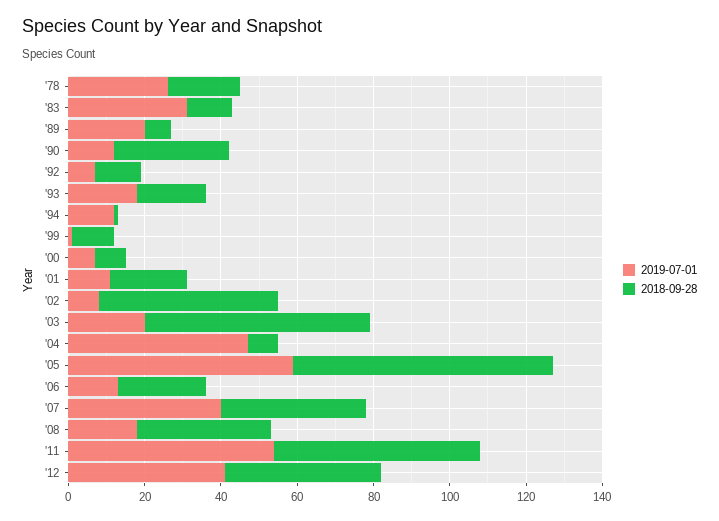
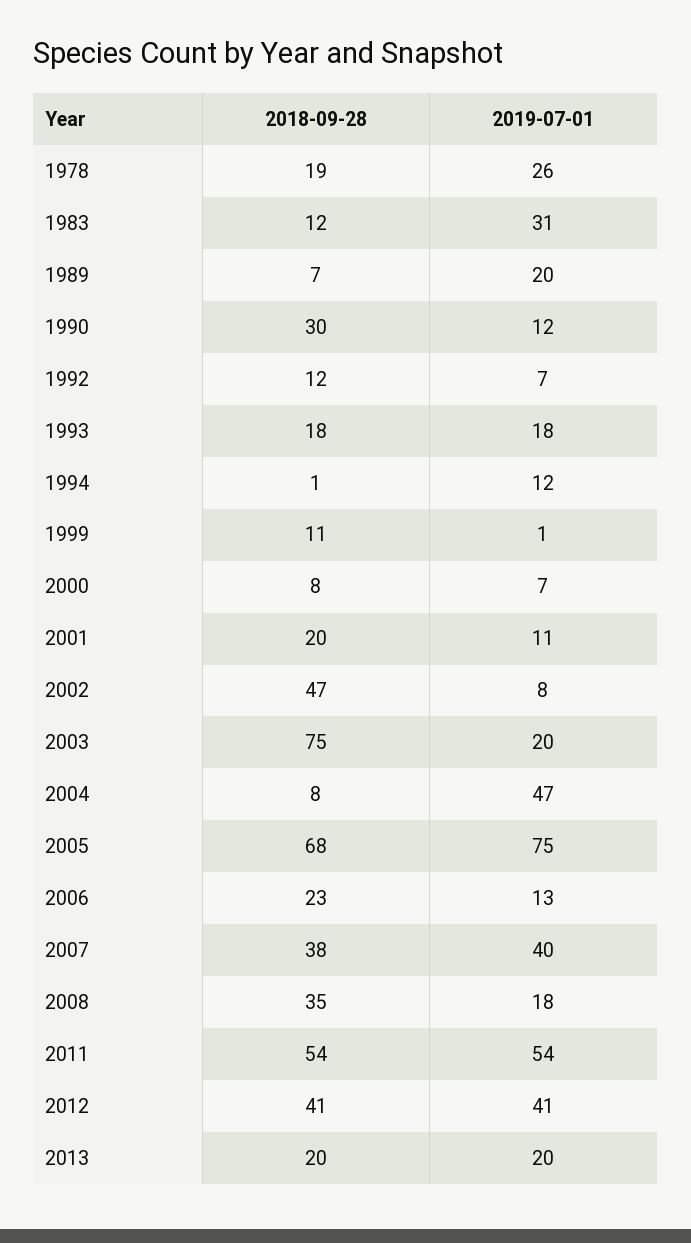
  {
    "2019-07-01": {
      "'78": 26,
      "'83": 31,
      "'89": 20,
      "'90": 12,
      "'92": 7,
      "'93": 18,
      "'94": 12,
      "'99": 1,
      "'00": 7,
      "'01": 11,
      "'02": 8,
      "'03": 20,
      "'04": 47,
-     "'05": 60,
+     "'05": 75,
      "'06": 13,
      "'07": 40,
      "'08": 18,
      "'11": 54,
-     "'12": 41
+     "'12": 41,
+     "2013": 20
    },
    "2018-09-28": {
      "'78": 19,
      "'83": 12,
      "'89": 7,
      "'90": 30,
      "'92": 12,
      "'93": 18,
      "'94": 1,
      "'99": 11,
      "'00": 8,
      "'01": 20,
      "'02": 47,
-     "'03": 60,
+     "'03": 75,
      "'04": 8,
      "'05": 68,
      "'06": 23,
      "'07": 38,
      "'08": 35,
      "'11": 54,
-     "'12": 41
+     "'12": 41,
+     "2013": 20
    }
  }

